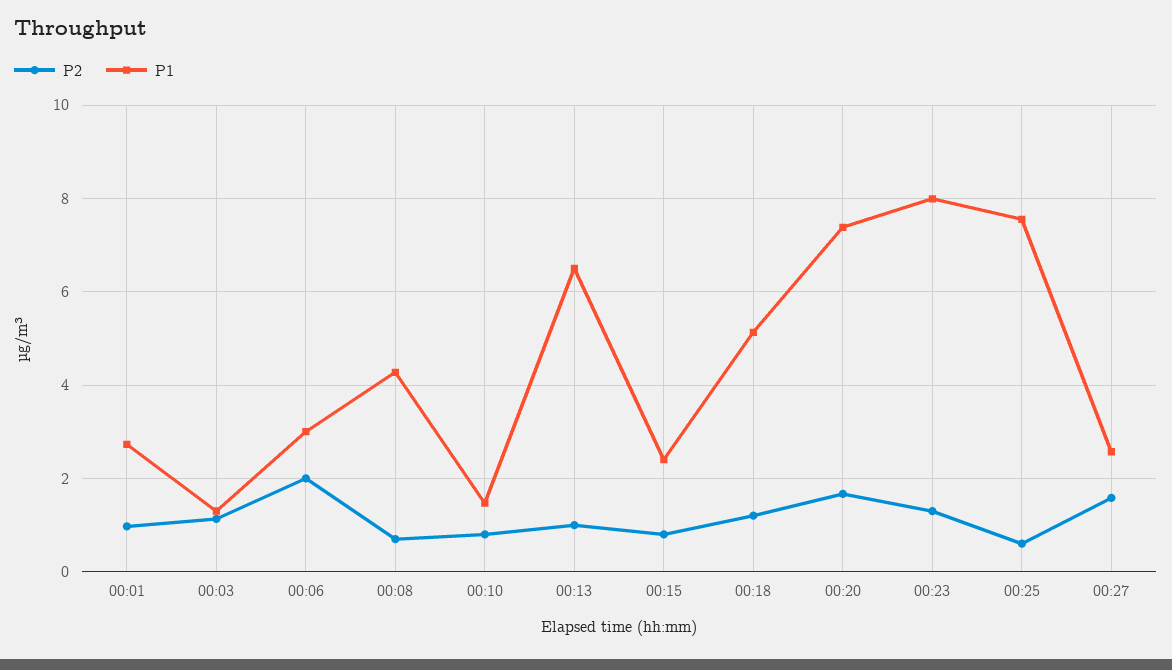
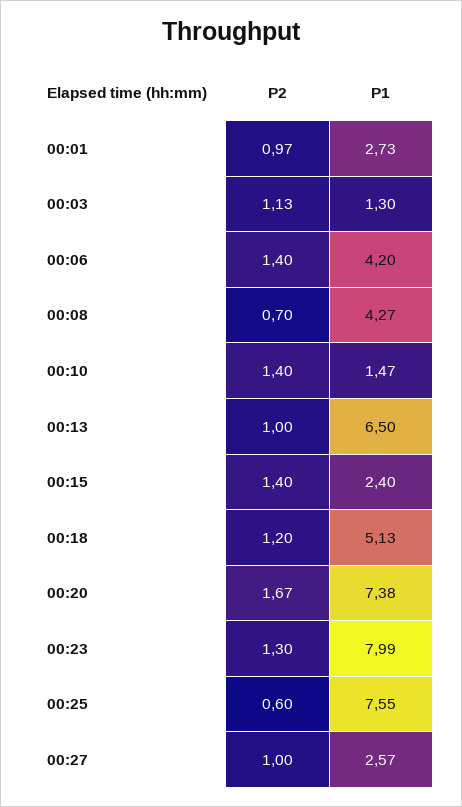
  {
    "P2": {
      "00:01": 0.97,
      "00:03": 1.13,
-     "00:06": 2,
+     "00:06": 1.4,
      "00:08": 0.7,
-     "00:10": 0.8,
+     "00:10": 1.4,
      "00:13": 1,
-     "00:15": 0.8,
+     "00:15": 1.4,
      "00:18": 1.2,
      "00:20": 1.67,
      "00:23": 1.3,
      "00:25": 0.6,
-     "00:27": 1.6
+     "00:27": 1
    },
    "P1": {
      "00:01": 2.73,
      "00:03": 1.3,
-     "00:06": 3,
+     "00:06": 4.2,
      "00:08": 4.27,
      "00:10": 1.47,
      "00:13": 6.5,
      "00:15": 2.4,
      "00:18": 5.13,
      "00:20": 7.38,
      "00:23": 7.99,
      "00:25": 7.55,
      "00:27": 2.57
    }
  }

